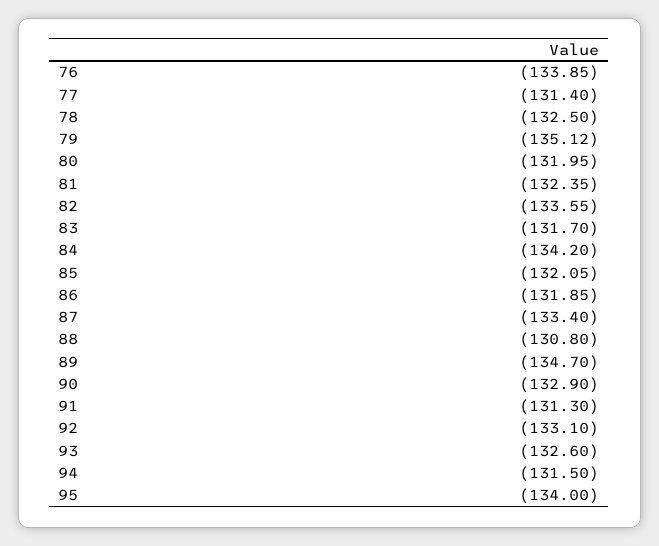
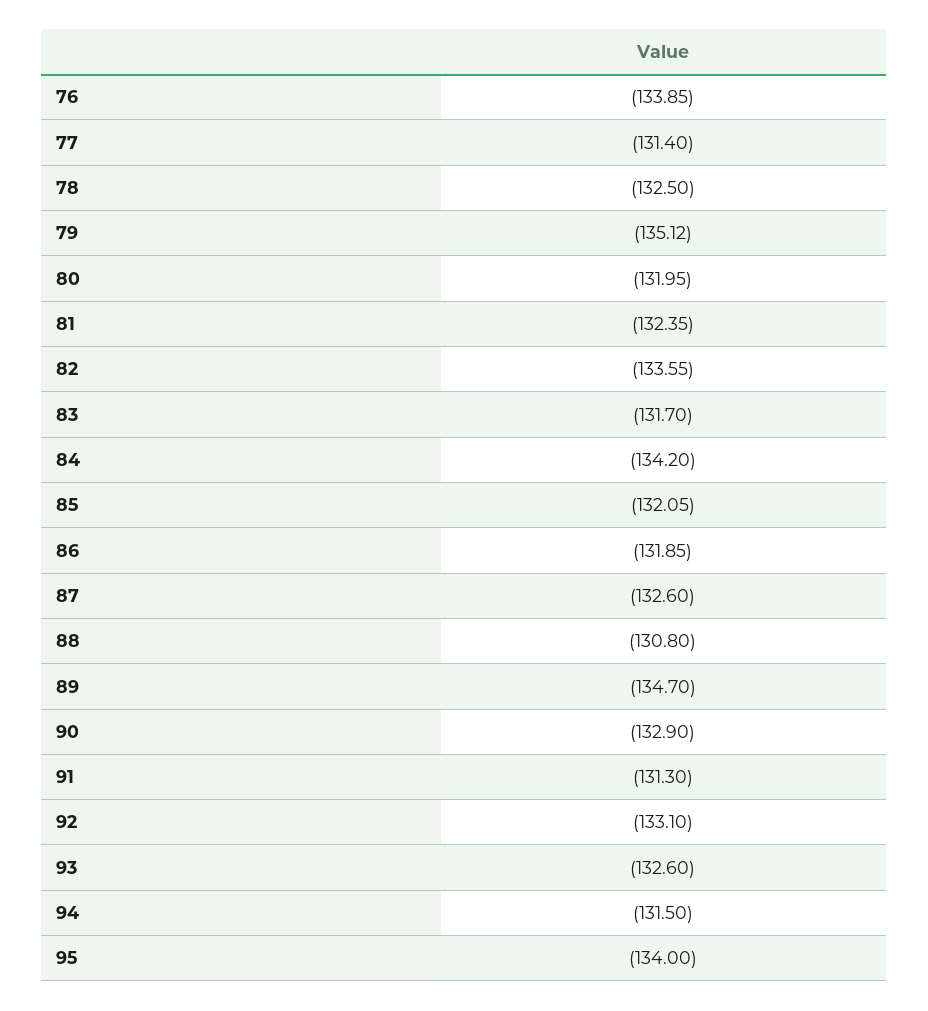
  {
    "76": -133.85,
    "77": -131.4,
    "78": -132.5,
    "79": -135.12,
    "80": -131.95,
    "81": -132.35,
    "82": -133.55,
    "83": -131.7,
    "84": -134.2,
    "85": -132.05,
    "86": -131.85,
-   "87": -133.4,
+   "87": -132.6,
    "88": -130.8,
    "89": -134.7,
    "90": -132.9,
    "91": -131.3,
    "92": -133.1,
    "93": -132.6,
    "94": -131.5,
    "95": -134
  }

